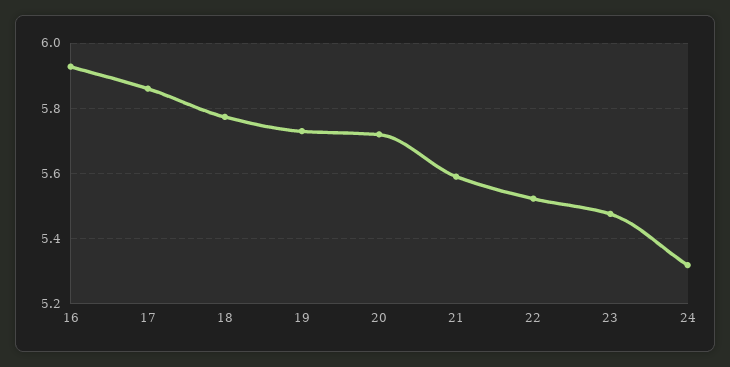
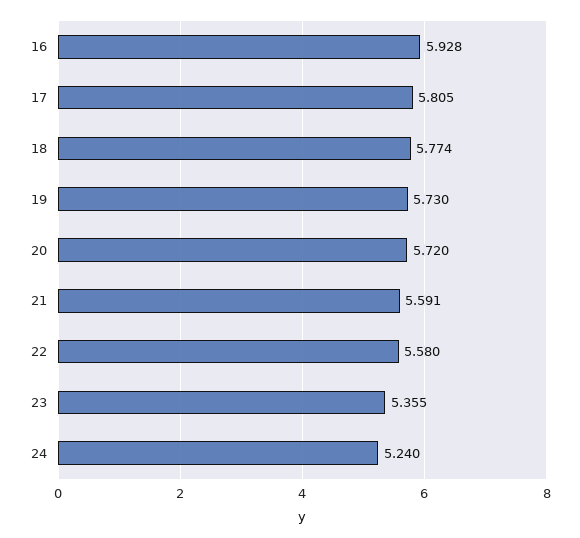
  {
    "16": 5.928,
-   "17": 5.86,
+   "17": 5.805,
    "18": 5.774,
    "19": 5.73,
    "20": 5.72,
    "21": 5.591,
-   "22": 5.52,
+   "22": 5.58,
-   "23": 5.48,
+   "23": 5.355,
-   "24": 5.32
+   "24": 5.24
  }

